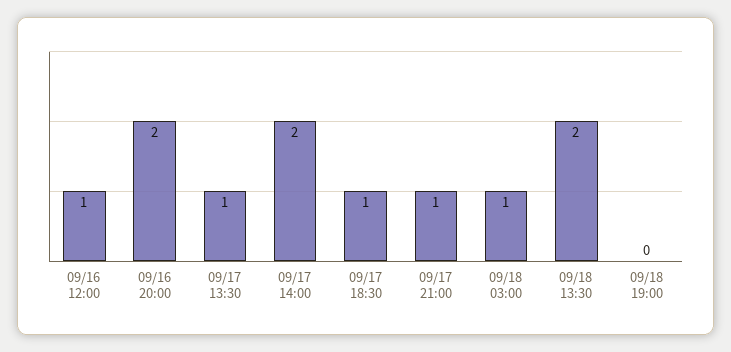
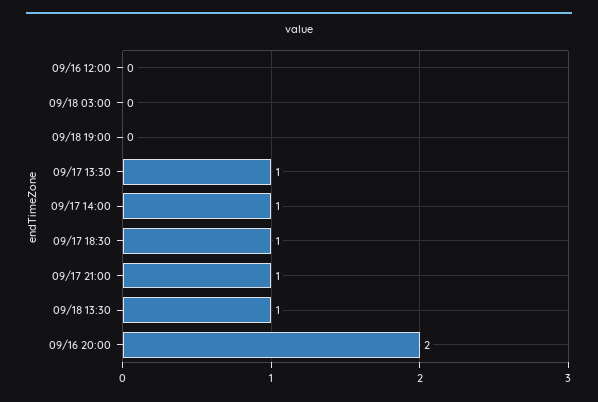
  {
-   "09/16 12:00": 1,
+   "09/16 12:00": 0,
    "09/16 20:00": 2,
    "09/17 13:30": 1,
-   "09/17 14:00": 2,
+   "09/17 14:00": 1,
    "09/17 18:30": 1,
    "09/17 21:00": 1,
-   "09/18 03:00": 1,
+   "09/18 03:00": 0,
-   "09/18 13:30": 2,
+   "09/18 13:30": 1,
    "09/18 19:00": 0
  }

